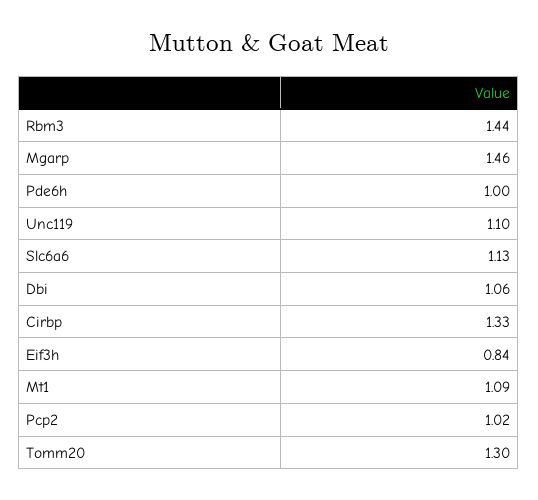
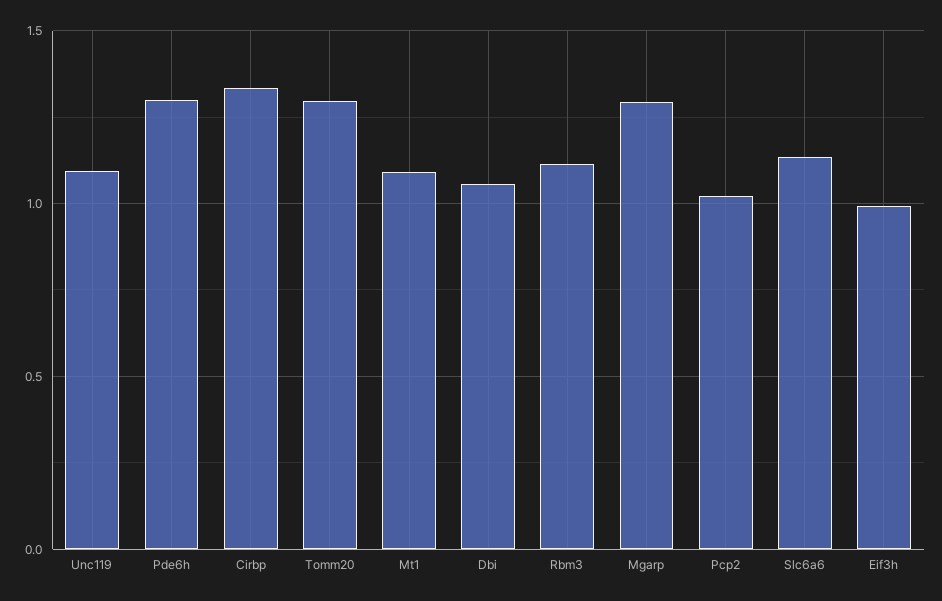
  {
-   "Rbm3": 1.44,
+   "Rbm3": 1.1,
-   "Mgarp": 1.46,
+   "Mgarp": 1.3,
-   "Pde6h": 1,
+   "Pde6h": 1.3,
    "Unc119": 1.1,
    "Slc6a6": 1.13,
    "Dbi": 1.06,
    "Cirbp": 1.33,
-   "Eif3h": 0.84,
+   "Eif3h": 1,
    "Mt1": 1.09,
    "Pcp2": 1.02,
    "Tomm20": 1.3
  }

